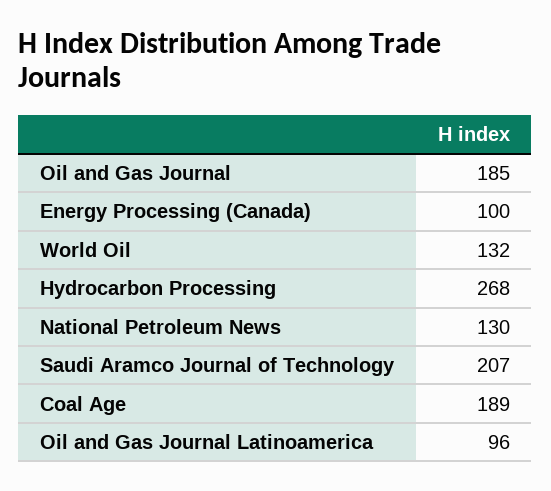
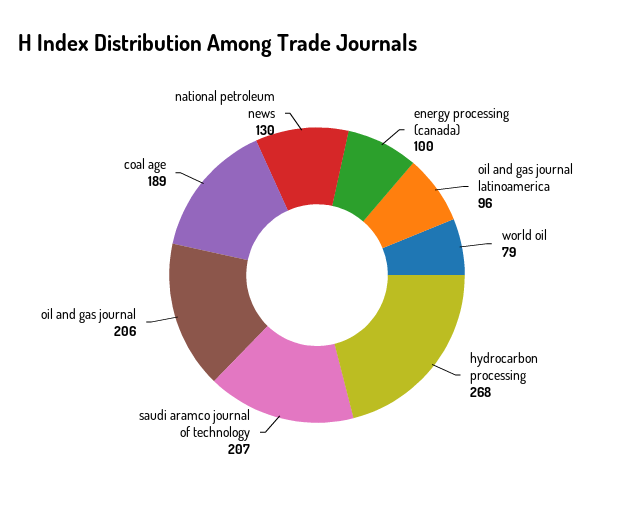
  {
-   "Oil and Gas Journal": 185,
+   "Oil and Gas Journal": 206,
    "Energy Processing (Canada)": 100,
-   "World Oil": 132,
+   "World Oil": 79,
    "Hydrocarbon Processing": 268,
    "National Petroleum News": 130,
    "Saudi Aramco Journal of Technology": 207,
    "Coal Age": 189,
    "Oil and Gas Journal Latinoamerica": 96
  }

